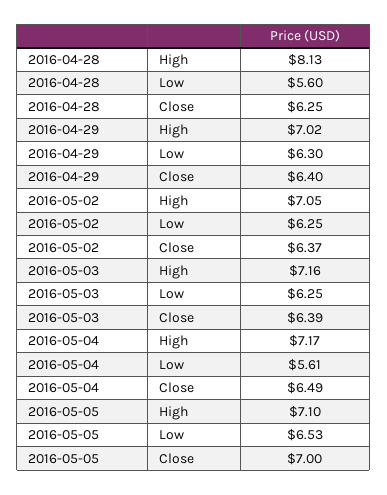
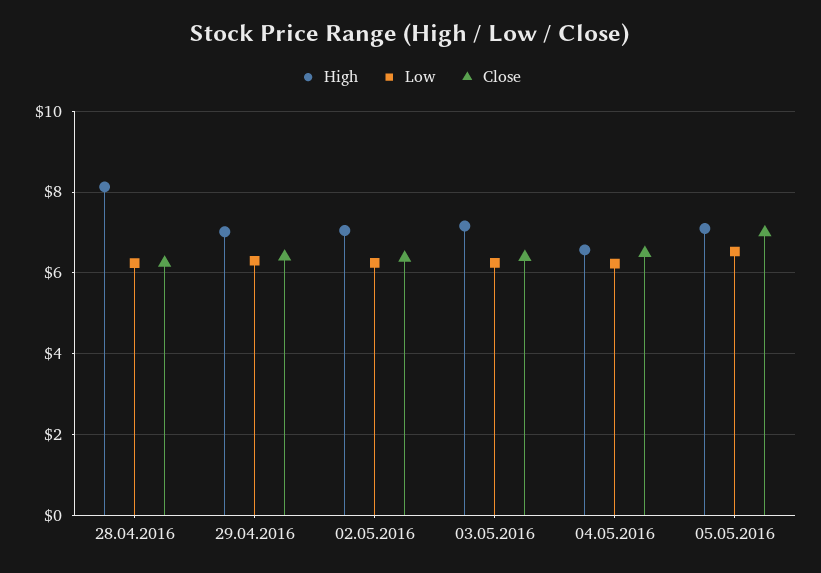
  {
    "High": {
      "2016-04-28": 8.13,
      "2016-04-29": 7.02,
      "2016-05-02": 7.05,
      "2016-05-03": 7.16,
-     "2016-05-04": 7.17,
+     "2016-05-04": 6.6,
      "2016-05-05": 7.1
    },
    "Low": {
-     "2016-04-28": 5.6,
+     "2016-04-28": 6.2,
      "2016-04-29": 6.3,
      "2016-05-02": 6.25,
      "2016-05-03": 6.25,
-     "2016-05-04": 5.61,
+     "2016-05-04": 6.2,
      "2016-05-05": 6.53
    },
    "Close": {
      "2016-04-28": 6.25,
      "2016-04-29": 6.4,
      "2016-05-02": 6.37,
      "2016-05-03": 6.39,
      "2016-05-04": 6.49,
      "2016-05-05": 7
    }
  }

